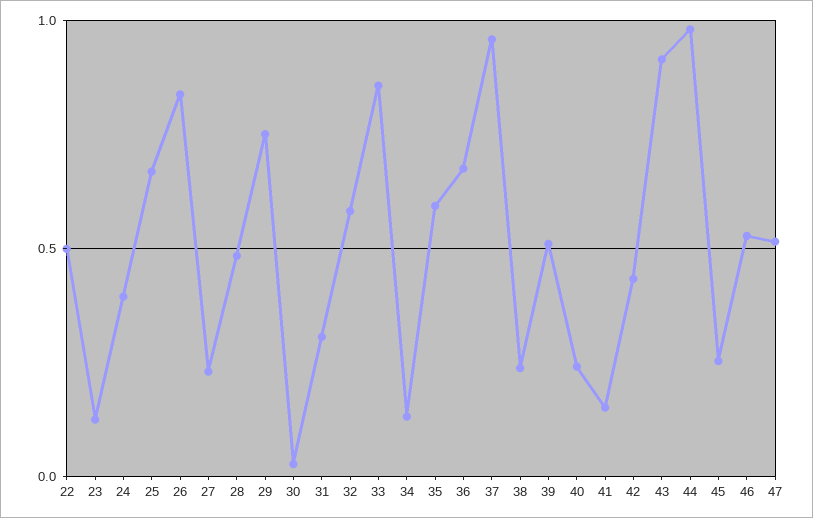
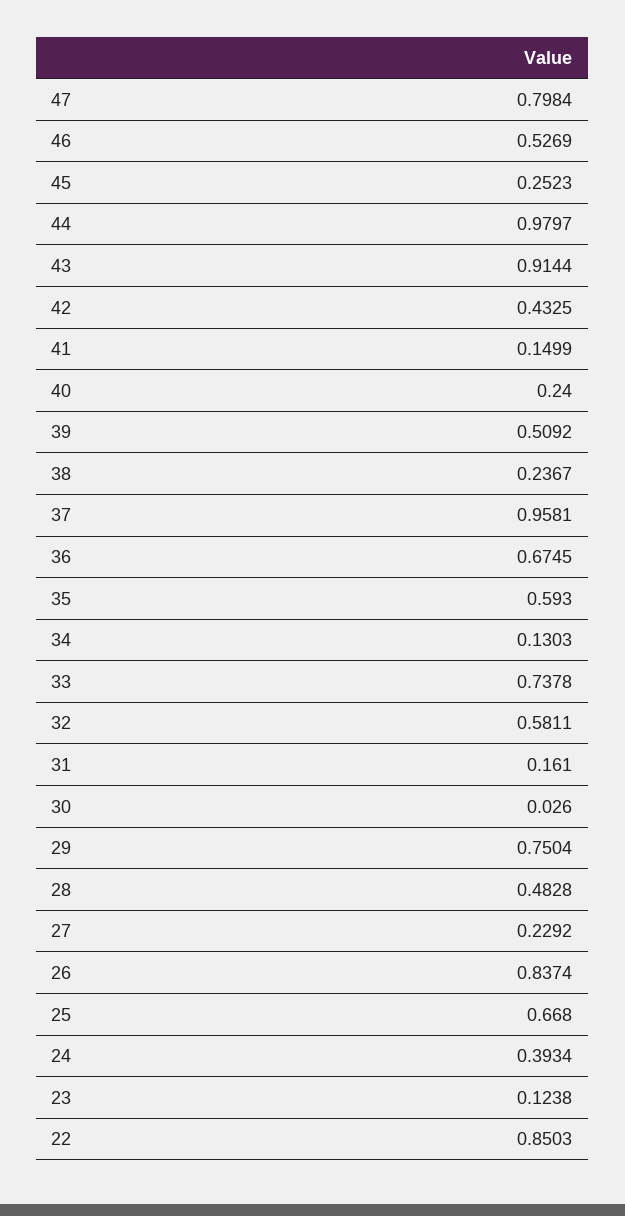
  {
-   "22": 0.5,
+   "22": 0.8503,
    "23": 0.1238,
    "24": 0.3934,
    "25": 0.668,
    "26": 0.8374,
    "27": 0.2292,
    "28": 0.4828,
    "29": 0.7504,
    "30": 0.026,
-   "31": 0.3,
+   "31": 0.161,
    "32": 0.5811,
-   "33": 0.85,
+   "33": 0.7378,
    "34": 0.1303,
    "35": 0.593,
    "36": 0.6745,
    "37": 0.9581,
    "38": 0.2367,
    "39": 0.5092,
    "40": 0.24,
    "41": 0.1499,
    "42": 0.4325,
    "43": 0.9144,
    "44": 0.9797,
    "45": 0.2523,
    "46": 0.5269,
-   "47": 0.5
+   "47": 0.7984
  }

